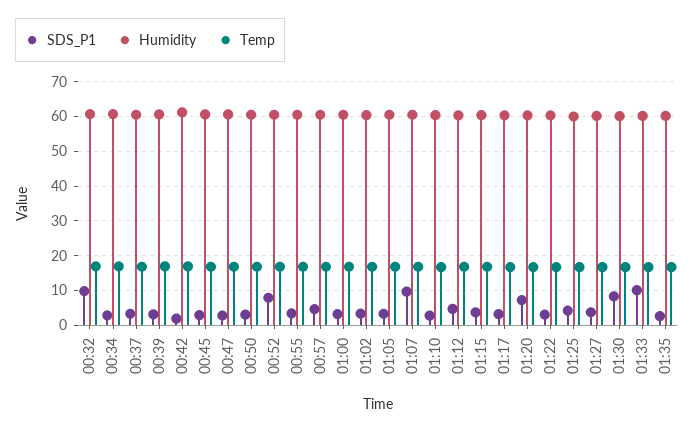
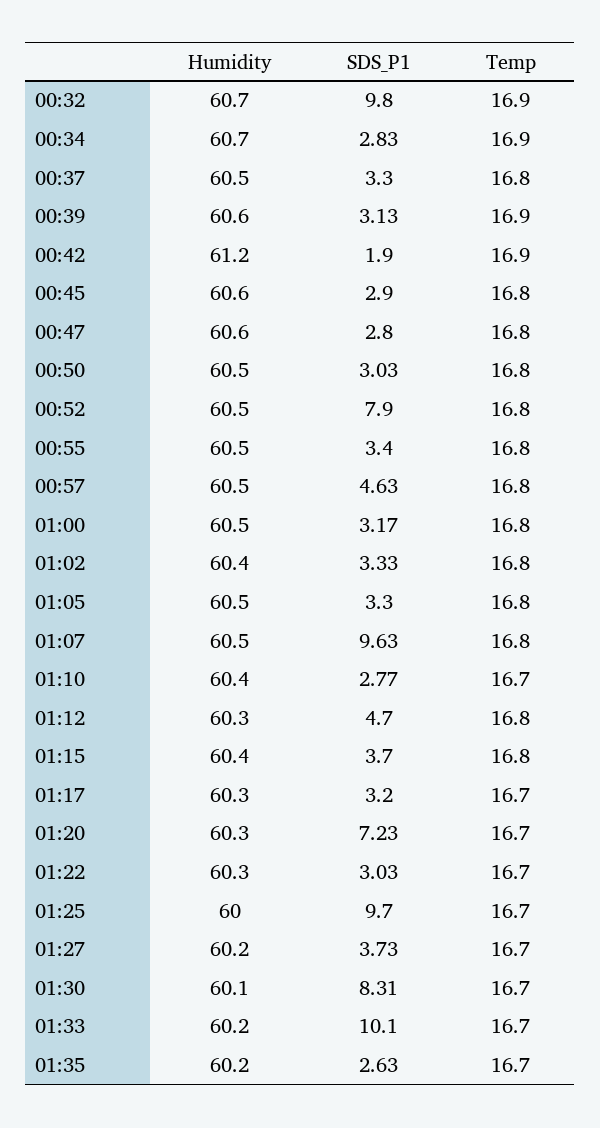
  {
    "SDS_P1": {
      "00:32": 9.8,
      "00:34": 2.83,
      "00:37": 3.3,
      "00:39": 3.13,
      "00:42": 1.9,
      "00:45": 2.9,
      "00:47": 2.8,
      "00:50": 3.03,
      "00:52": 7.9,
      "00:55": 3.4,
      "00:57": 4.63,
      "01:00": 3.17,
      "01:02": 3.33,
      "01:05": 3.3,
      "01:07": 9.63,
      "01:10": 2.77,
      "01:12": 4.7,
      "01:15": 3.7,
      "01:17": 3.2,
      "01:20": 7.23,
      "01:22": 3.03,
-     "01:25": 4,
+     "01:25": 9.7,
      "01:27": 3.73,
      "01:30": 8.31,
      "01:33": 10.1,
      "01:35": 2.63
    },
    "Humidity": {
      "00:32": 60.7,
      "00:34": 60.7,
      "00:37": 60.5,
      "00:39": 60.6,
      "00:42": 61.2,
      "00:45": 60.6,
      "00:47": 60.6,
      "00:50": 60.5,
      "00:52": 60.5,
      "00:55": 60.5,
      "00:57": 60.5,
      "01:00": 60.5,
      "01:02": 60.4,
      "01:05": 60.5,
      "01:07": 60.5,
      "01:10": 60.4,
      "01:12": 60.3,
      "01:15": 60.4,
      "01:17": 60.3,
      "01:20": 60.3,
      "01:22": 60.3,
      "01:25": 60,
      "01:27": 60.2,
      "01:30": 60.1,
      "01:33": 60.2,
      "01:35": 60.2
    },
    "Temp": {
      "00:32": 16.9,
      "00:34": 16.9,
      "00:37": 16.8,
      "00:39": 16.9,
      "00:42": 16.9,
      "00:45": 16.8,
      "00:47": 16.8,
      "00:50": 16.8,
      "00:52": 16.8,
      "00:55": 16.8,
      "00:57": 16.8,
      "01:00": 16.8,
      "01:02": 16.8,
      "01:05": 16.8,
      "01:07": 16.8,
      "01:10": 16.7,
      "01:12": 16.8,
      "01:15": 16.8,
      "01:17": 16.7,
      "01:20": 16.7,
      "01:22": 16.7,
      "01:25": 16.7,
      "01:27": 16.7,
      "01:30": 16.7,
      "01:33": 16.7,
      "01:35": 16.7
    }
  }

